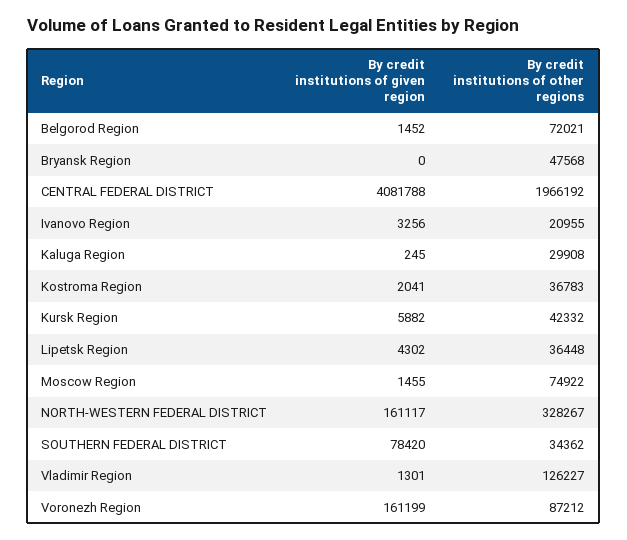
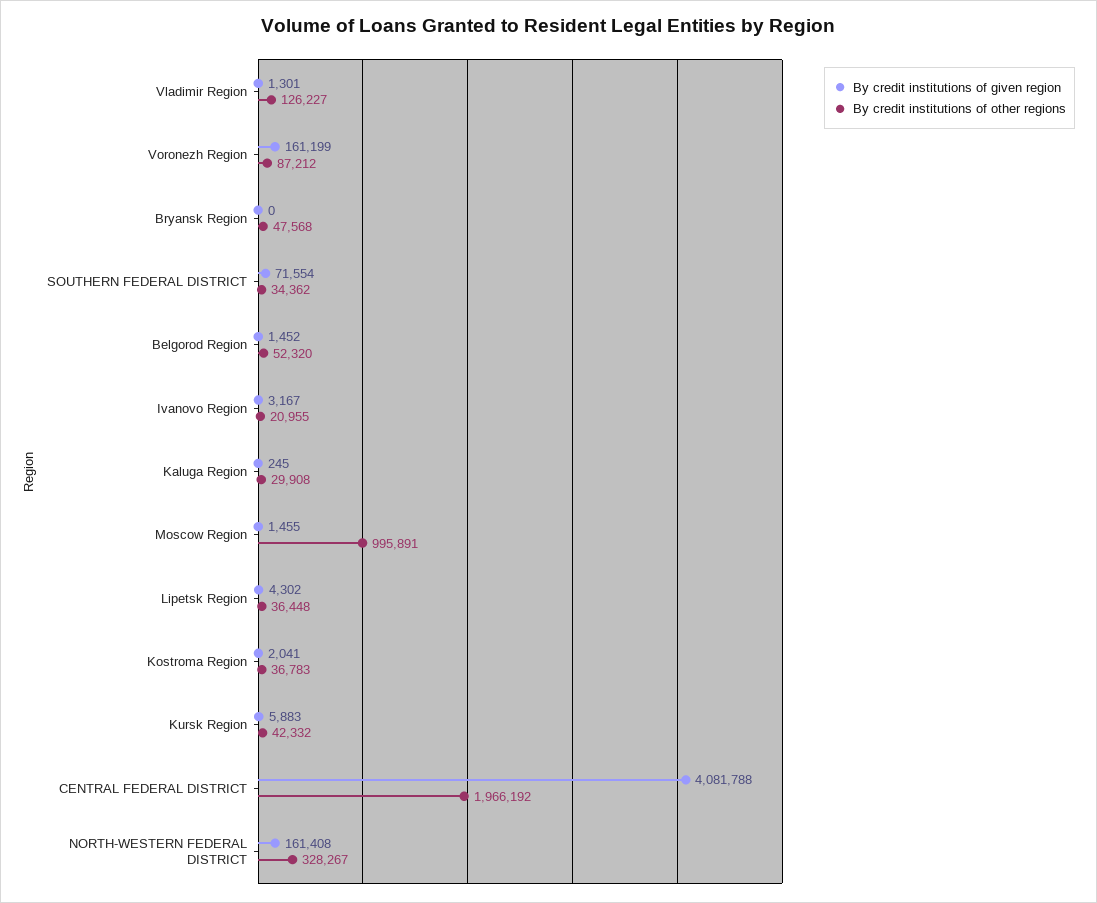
  {
    "By credit institutions of given region": {
      "Belgorod Region": 1452,
      "Bryansk Region": 0,
      "CENTRAL FEDERAL DISTRICT": 4081788,
-     "Ivanovo Region": 3256,
+     "Ivanovo Region": 3167,
      "Kaluga Region": 245,
      "Kostroma Region": 2041,
-     "Kursk Region": 5882,
+     "Kursk Region": 5883,
      "Lipetsk Region": 4302,
      "Moscow Region": 1455,
-     "NORTH-WESTERN FEDERAL DISTRICT": 161117,
+     "NORTH-WESTERN FEDERAL DISTRICT": 161408,
-     "SOUTHERN FEDERAL DISTRICT": 78420,
+     "SOUTHERN FEDERAL DISTRICT": 71554,
      "Vladimir Region": 1301,
      "Voronezh Region": 161199
    },
    "By credit institutions of other regions": {
-     "Belgorod Region": 72021,
+     "Belgorod Region": 52320,
      "Bryansk Region": 47568,
      "CENTRAL FEDERAL DISTRICT": 1966192,
      "Ivanovo Region": 20955,
      "Kaluga Region": 29908,
      "Kostroma Region": 36783,
      "Kursk Region": 42332,
      "Lipetsk Region": 36448,
-     "Moscow Region": 74922,
+     "Moscow Region": 995891,
      "NORTH-WESTERN FEDERAL DISTRICT": 328267,
      "SOUTHERN FEDERAL DISTRICT": 34362,
      "Vladimir Region": 126227,
      "Voronezh Region": 87212
    }
  }

